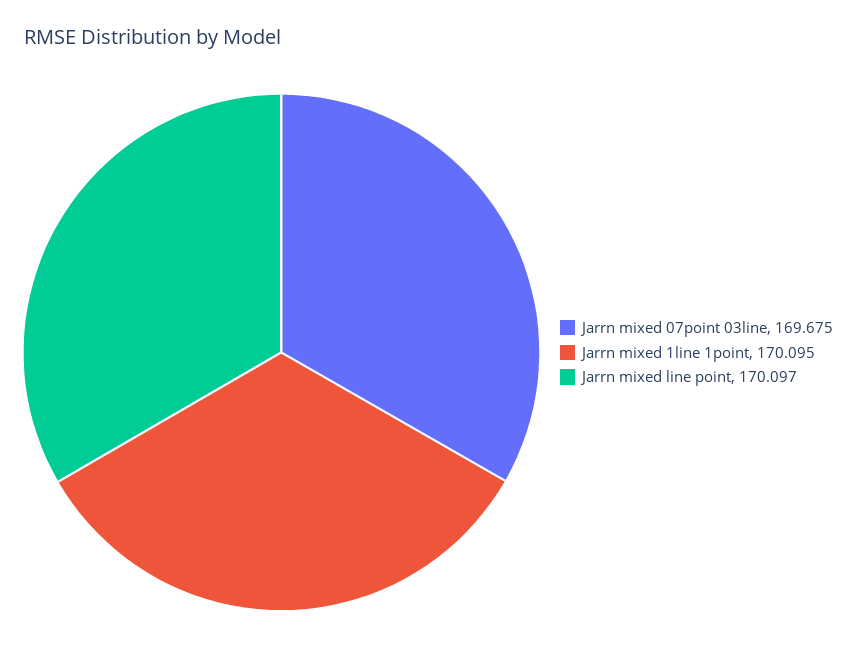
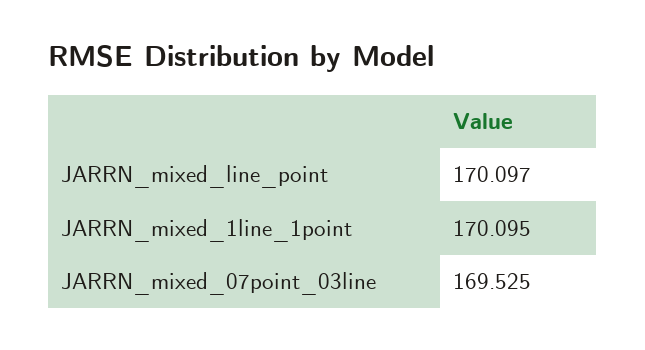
  {
-   "Jarrn mixed 07point 03line": 169.675,
+   "Jarrn mixed 07point 03line": 169.525,
    "Jarrn mixed 1line 1point": 170.095,
    "Jarrn mixed line point": 170.097
  }

